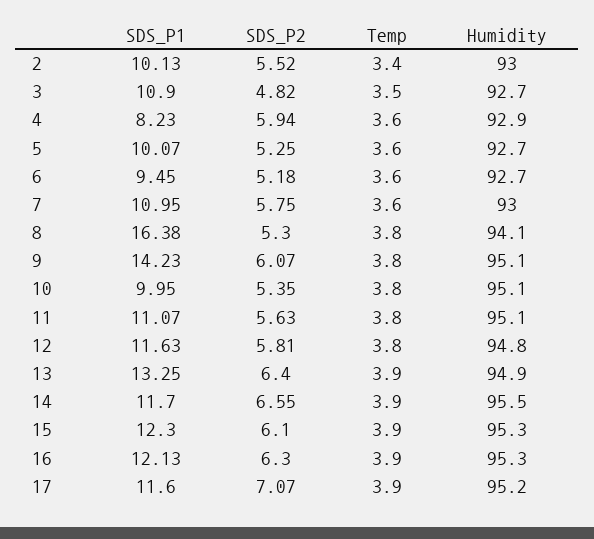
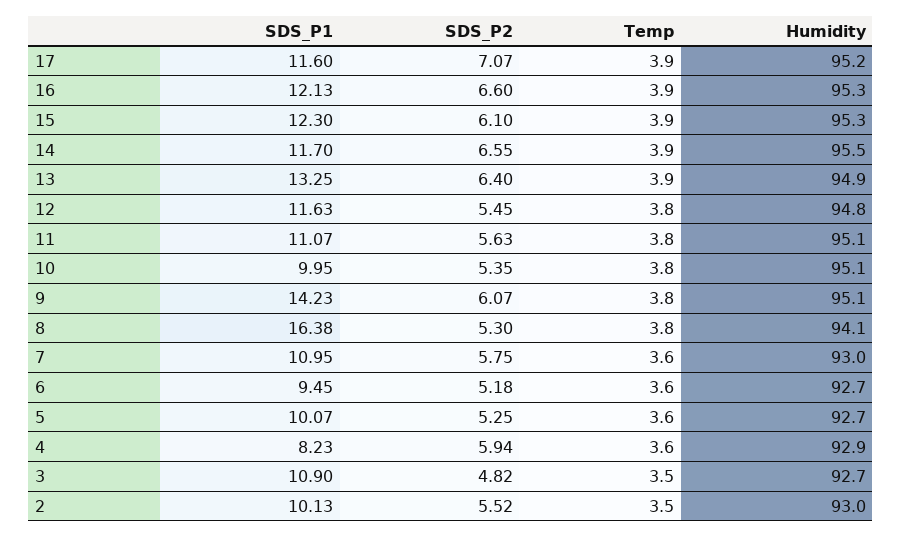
  {
    "SDS_P1": {
      "2": 10.13,
      "3": 10.9,
      "4": 8.23,
      "5": 10.07,
      "6": 9.45,
      "7": 10.95,
      "8": 16.38,
      "9": 14.23,
      "10": 9.95,
      "11": 11.07,
      "12": 11.63,
      "13": 13.25,
      "14": 11.7,
      "15": 12.3,
      "16": 12.13,
      "17": 11.6
    },
    "SDS_P2": {
      "2": 5.52,
      "3": 4.82,
      "4": 5.94,
      "5": 5.25,
      "6": 5.18,
      "7": 5.75,
      "8": 5.3,
      "9": 6.07,
      "10": 5.35,
      "11": 5.63,
-     "12": 5.81,
+     "12": 5.45,
      "13": 6.4,
      "14": 6.55,
      "15": 6.1,
-     "16": 6.3,
+     "16": 6.6,
      "17": 7.07
    },
    "Temp": {
-     "2": 3.4,
+     "2": 3.5,
      "3": 3.5,
      "4": 3.6,
      "5": 3.6,
      "6": 3.6,
      "7": 3.6,
      "8": 3.8,
      "9": 3.8,
      "10": 3.8,
      "11": 3.8,
      "12": 3.8,
      "13": 3.9,
      "14": 3.9,
      "15": 3.9,
      "16": 3.9,
      "17": 3.9
    },
    "Humidity": {
      "2": 93,
      "3": 92.7,
      "4": 92.9,
      "5": 92.7,
      "6": 92.7,
      "7": 93,
      "8": 94.1,
      "9": 95.1,
      "10": 95.1,
      "11": 95.1,
      "12": 94.8,
      "13": 94.9,
      "14": 95.5,
      "15": 95.3,
      "16": 95.3,
      "17": 95.2
    }
  }

